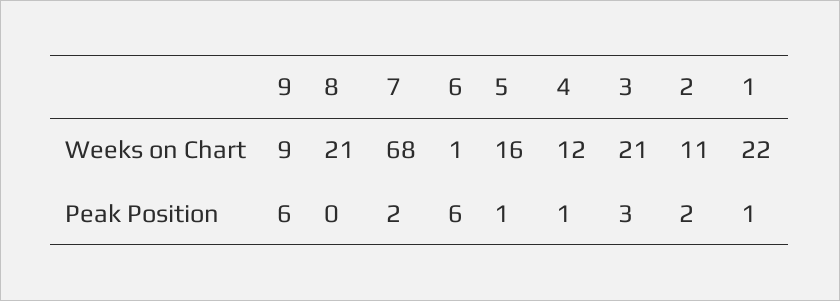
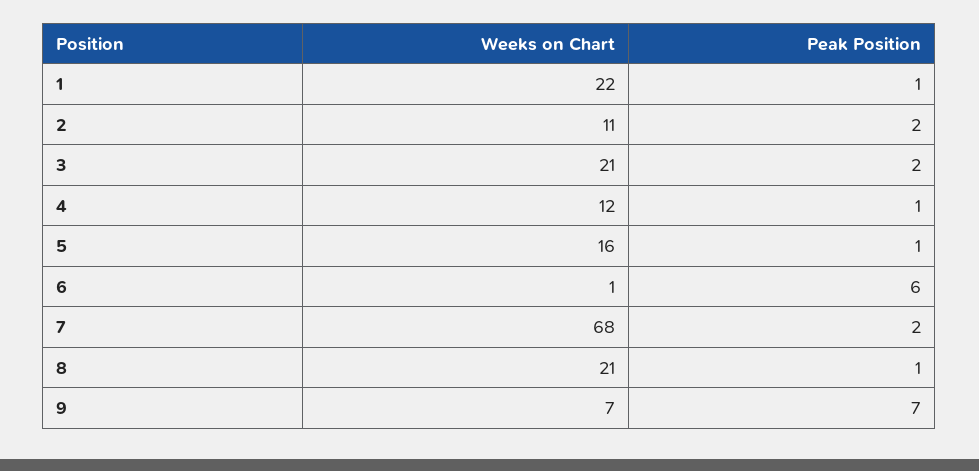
  {
    "9": {
-     "Weeks on Chart": 9,
+     "Weeks on Chart": 7,
-     "Peak Position": 6
+     "Peak Position": 7
    },
    "8": {
      "Weeks on Chart": 21,
-     "Peak Position": 0
+     "Peak Position": 1
    },
    "7": {
      "Weeks on Chart": 68,
      "Peak Position": 2
    },
    "6": {
      "Weeks on Chart": 1,
      "Peak Position": 6
    },
    "5": {
      "Weeks on Chart": 16,
      "Peak Position": 1
    },
    "4": {
      "Weeks on Chart": 12,
      "Peak Position": 1
    },
    "3": {
      "Weeks on Chart": 21,
-     "Peak Position": 3
+     "Peak Position": 2
    },
    "2": {
      "Weeks on Chart": 11,
      "Peak Position": 2
    },
    "1": {
      "Weeks on Chart": 22,
      "Peak Position": 1
    }
  }

